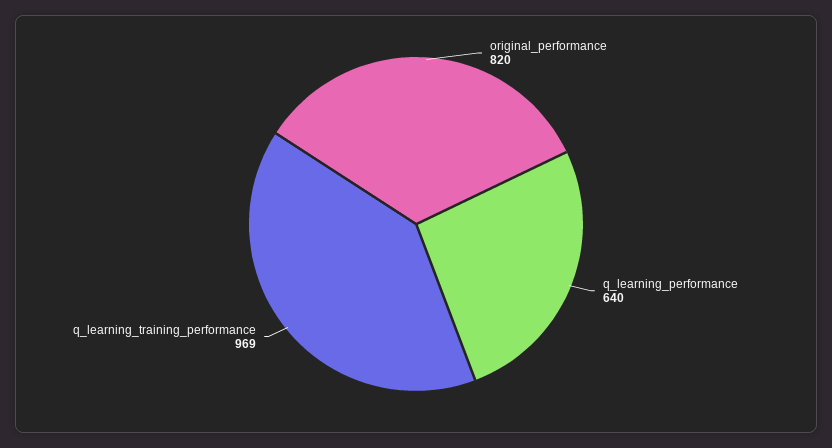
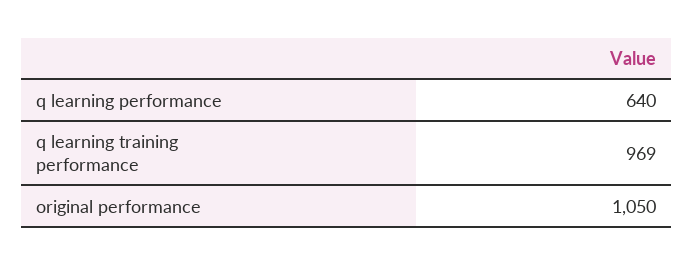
  {
-   "original_performance": 820,
+   "original_performance": 1050,
    "q_learning_performance": 640,
    "q_learning_training_performance": 969
  }

